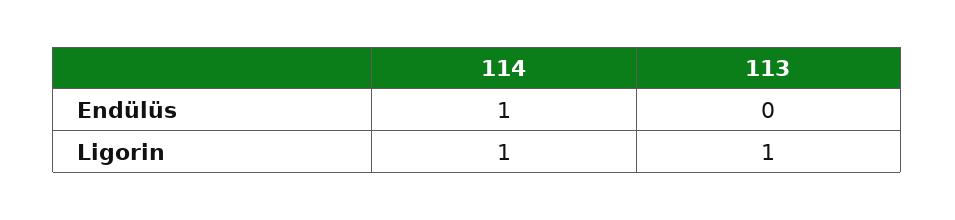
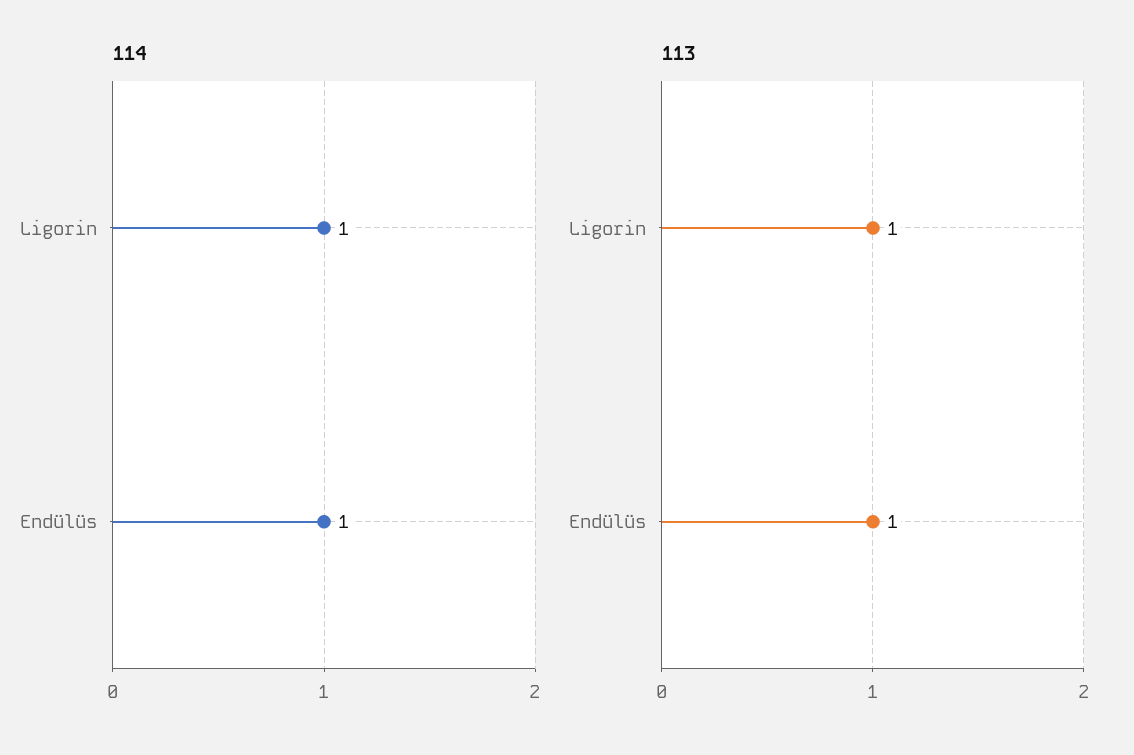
  {
    "114": {
      "Endülüs": 1,
      "Ligorin": 1
    },
    "113": {
-     "Endülüs": 0,
+     "Endülüs": 1,
      "Ligorin": 1
    }
  }

